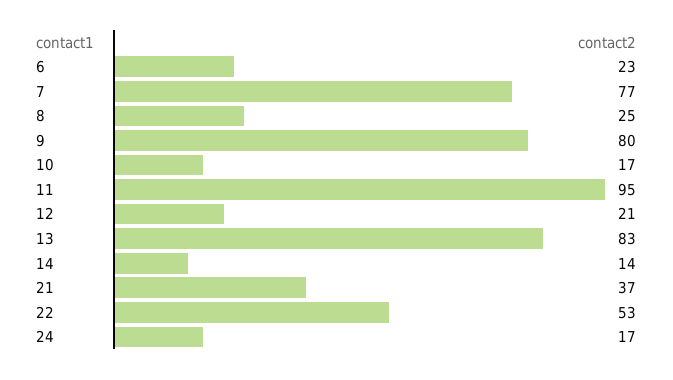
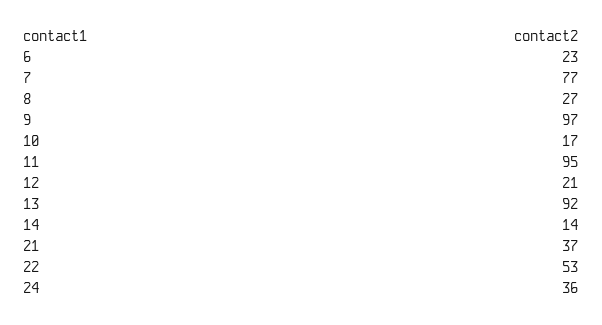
  {
    "6": 23,
    "7": 77,
-   "8": 25,
+   "8": 27,
-   "9": 80,
+   "9": 97,
    "10": 17,
    "11": 95,
    "12": 21,
-   "13": 83,
+   "13": 92,
    "14": 14,
    "21": 37,
    "22": 53,
-   "24": 17
+   "24": 36
  }

